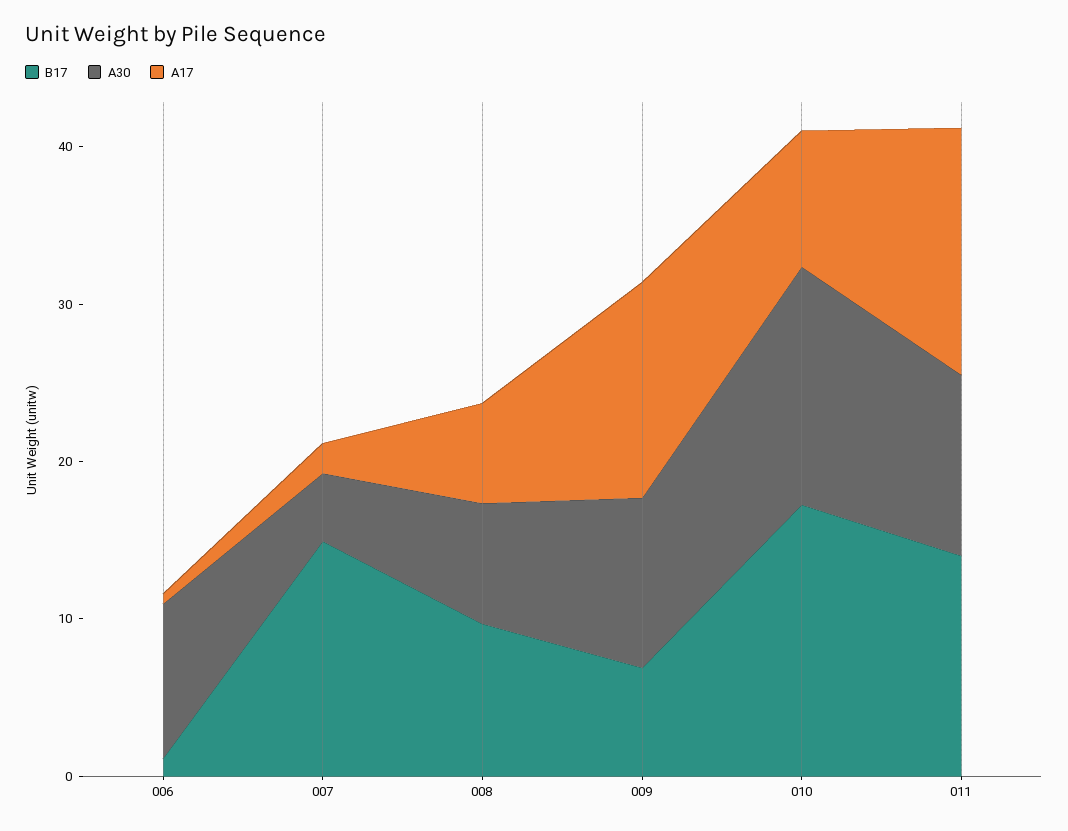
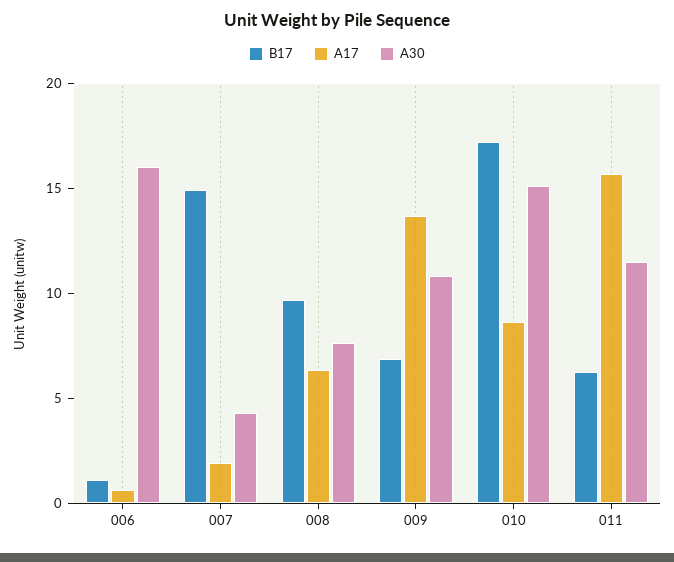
  {
    "B17": {
      "006": 1,
      "007": 15,
      "008": 10,
      "009": 7,
      "010": 17,
-     "011": 14
+     "011": 6
    },
    "A30": {
-     "006": 10,
+     "006": 16,
      "007": 4,
      "008": 8,
      "009": 11,
      "010": 15,
      "011": 12
    },
    "A17": {
      "006": 1,
      "007": 2,
      "008": 6,
      "009": 14,
      "010": 9,
      "011": 16
    }
  }

